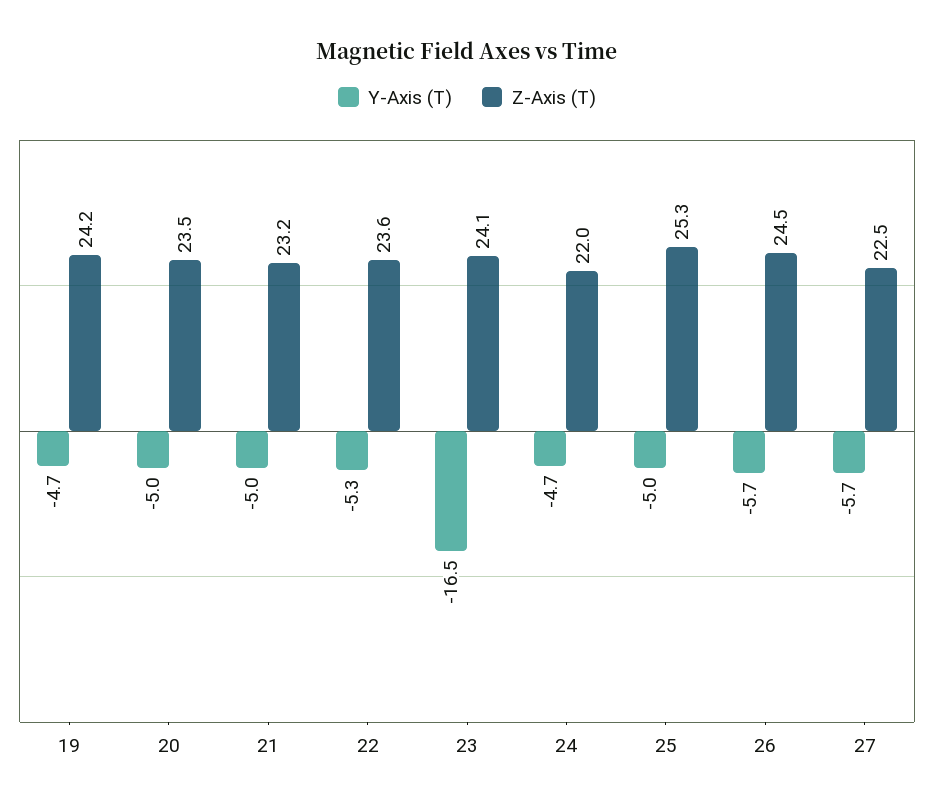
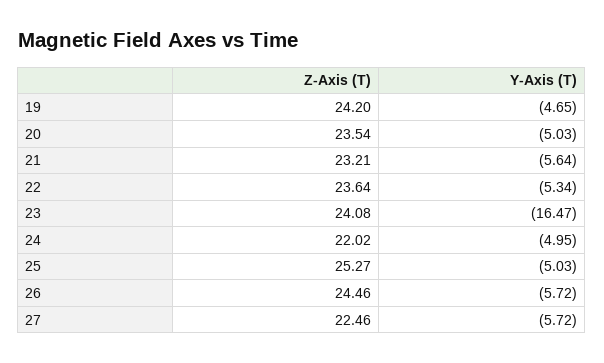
  {
    "Y-Axis (T)": {
      "19": -4.65,
      "20": -5.03,
-     "21": -5,
+     "21": -5.64,
      "22": -5.34,
      "23": -16.47,
-     "24": -4.7,
+     "24": -4.95,
      "25": -5.03,
      "26": -5.72,
      "27": -5.72
    },
    "Z-Axis (T)": {
      "19": 24.2,
      "20": 23.54,
      "21": 23.21,
      "22": 23.64,
      "23": 24.08,
      "24": 22.02,
      "25": 25.27,
      "26": 24.46,
      "27": 22.46
    }
  }

